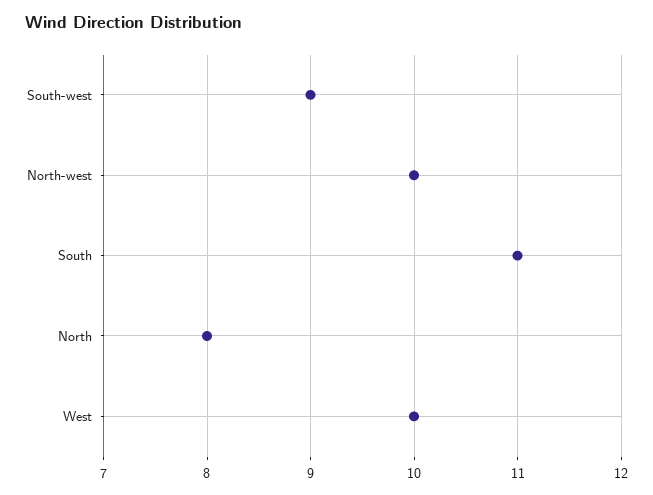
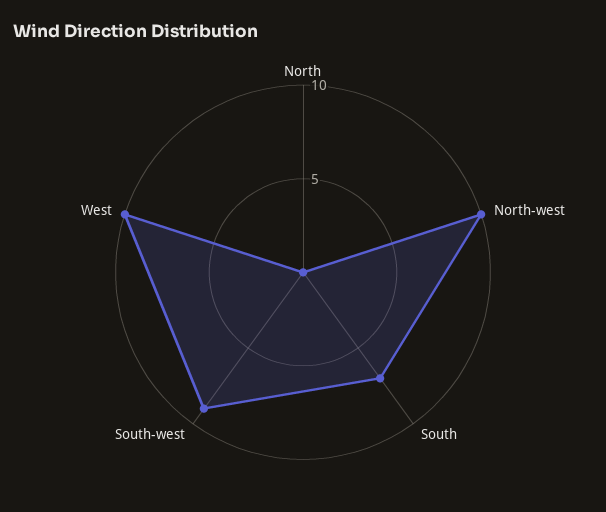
  {
    "South-west": 9,
    "North-west": 10,
-   "South": 11,
+   "South": 7,
-   "North": 8,
+   "North": 0,
    "West": 10
  }

